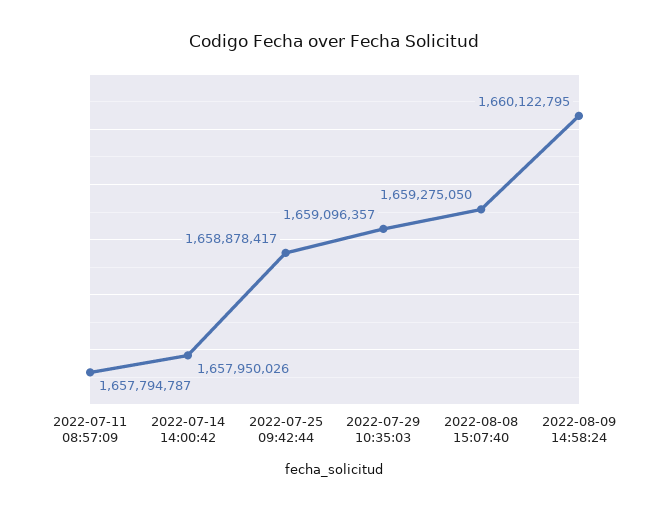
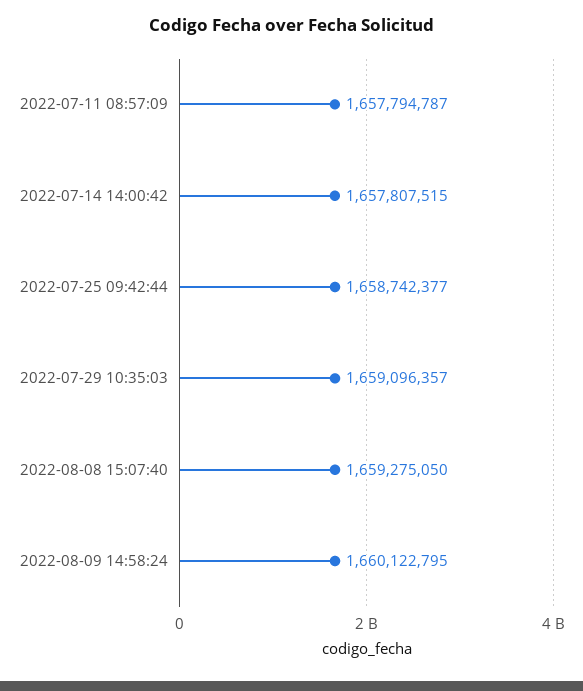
  {
    "2022-07-11 08:57:09": 1657794787,
-   "2022-07-14 14:00:42": 1657950026,
+   "2022-07-14 14:00:42": 1657807515,
-   "2022-07-25 09:42:44": 1658878417,
+   "2022-07-25 09:42:44": 1658742377,
    "2022-07-29 10:35:03": 1659096357,
    "2022-08-08 15:07:40": 1659275050,
    "2022-08-09 14:58:24": 1660122795
  }

